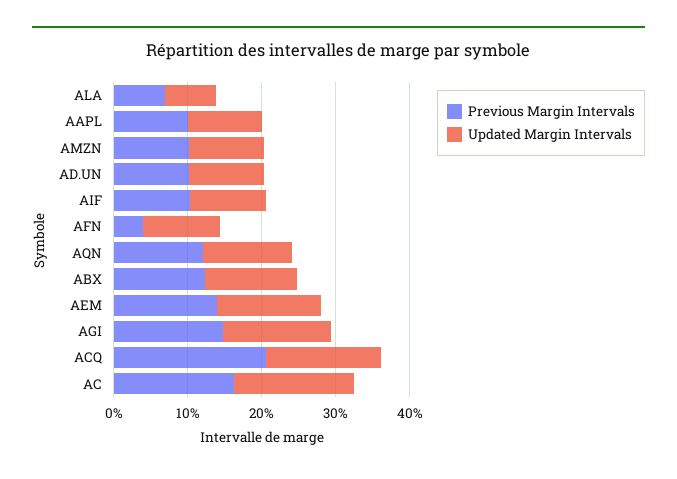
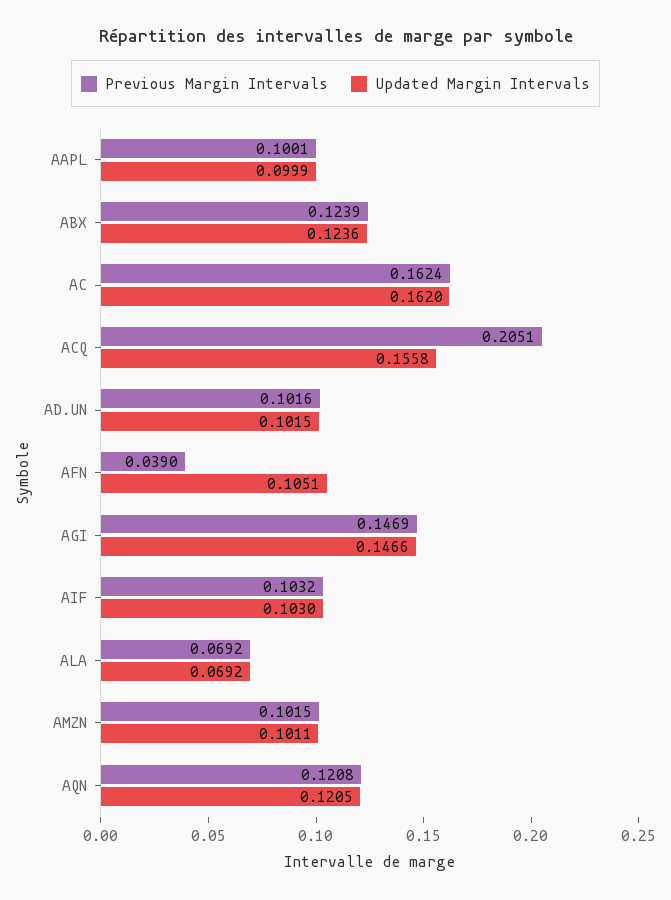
  {
    "Previous Margin Intervals": {
      "ALA": 0.0692,
      "AAPL": 0.1001,
      "AMZN": 0.1015,
      "AD.UN": 0.1016,
      "AIF": 0.1032,
      "AFN": 0.039,
      "AQN": 0.1208,
      "ABX": 0.1239,
-     "AEM": 0.14,
      "AGI": 0.1469,
      "ACQ": 0.2051,
      "AC": 0.1624
    },
    "Updated Margin Intervals": {
      "ALA": 0.0692,
      "AAPL": 0.0999,
      "AMZN": 0.1011,
      "AD.UN": 0.1015,
      "AIF": 0.103,
      "AFN": 0.1051,
      "AQN": 0.1205,
      "ABX": 0.1236,
-     "AEM": 0.14,
      "AGI": 0.1466,
      "ACQ": 0.1558,
      "AC": 0.162
    }
  }

